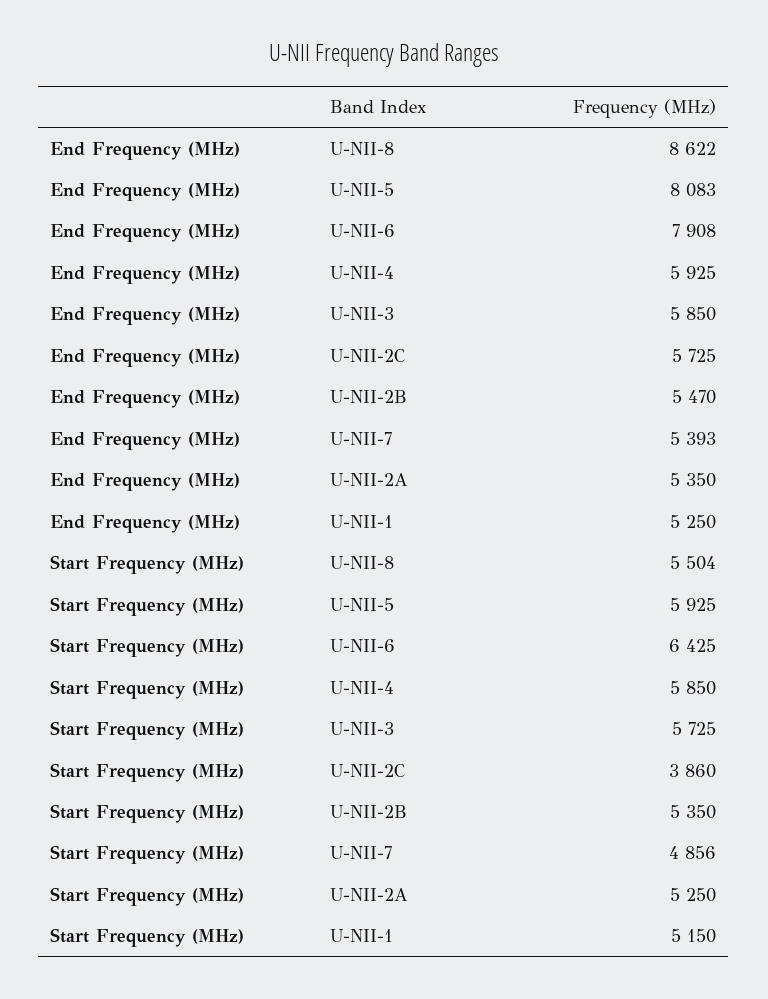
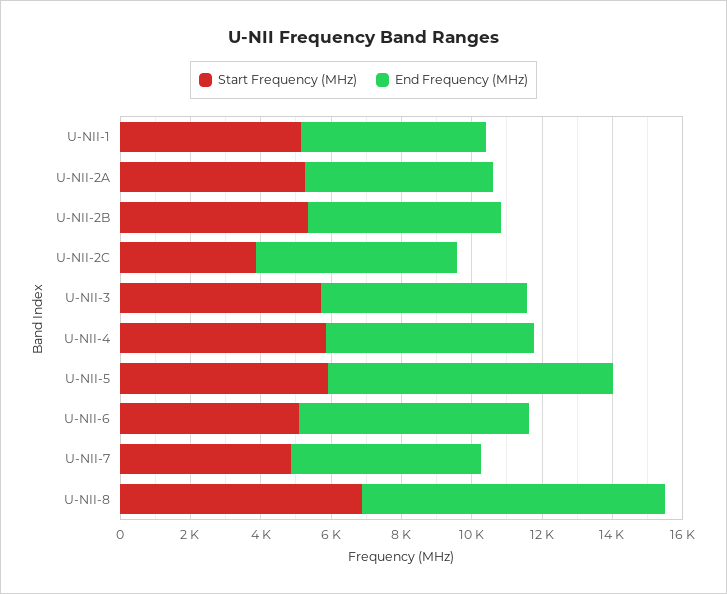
  {
    "End Frequency (MHz)": {
      "U-NII-8": 8622,
      "U-NII-5": 8083,
-     "U-NII-6": 7908,
+     "U-NII-6": 6500,
      "U-NII-4": 5925,
      "U-NII-3": 5850,
      "U-NII-2C": 5725,
      "U-NII-2B": 5470,
      "U-NII-7": 5393,
      "U-NII-2A": 5350,
      "U-NII-1": 5250
    },
    "Start Frequency (MHz)": {
-     "U-NII-8": 5504,
+     "U-NII-8": 7000,
      "U-NII-5": 5925,
-     "U-NII-6": 6425,
+     "U-NII-6": 5000,
      "U-NII-4": 5850,
      "U-NII-3": 5725,
      "U-NII-2C": 3860,
      "U-NII-2B": 5350,
      "U-NII-7": 4856,
      "U-NII-2A": 5250,
      "U-NII-1": 5150
    }
  }

